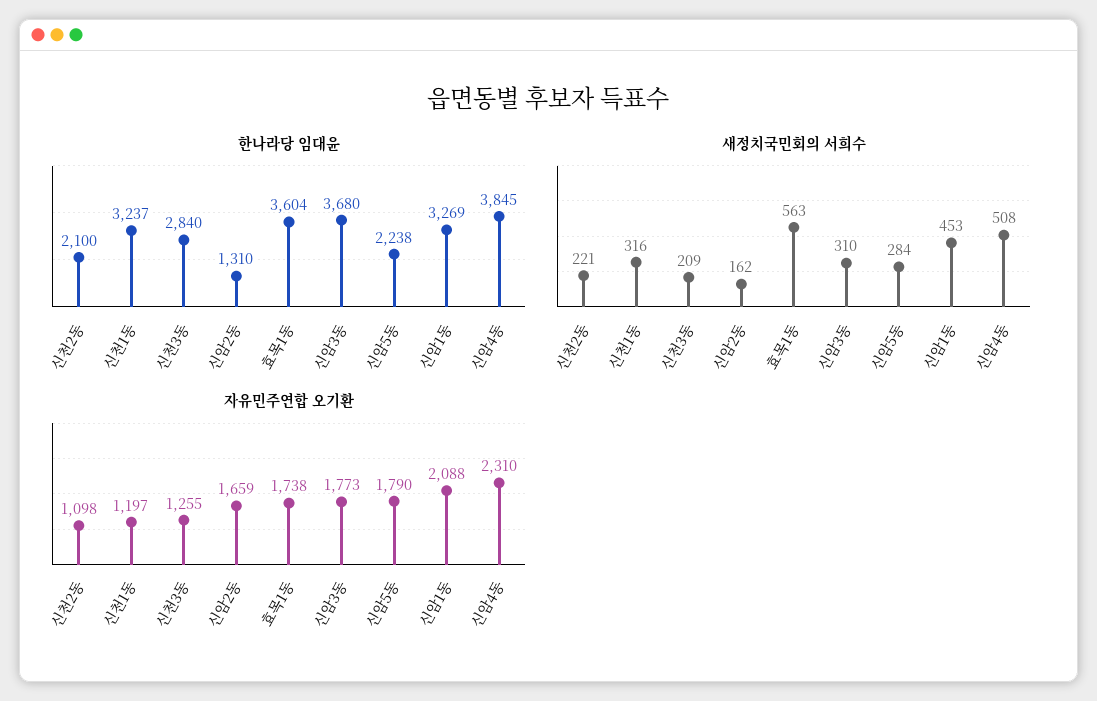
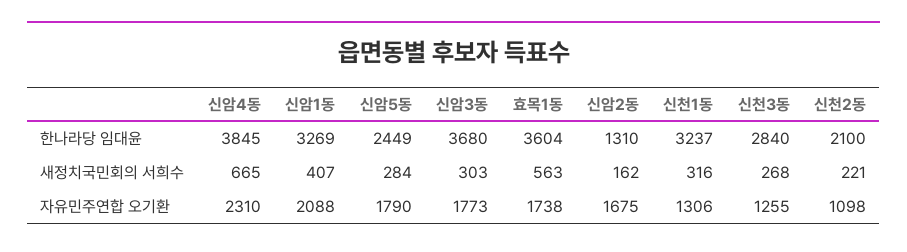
  {
    "한나라당 임대윤": {
      "신천2동": 2100,
      "신천1동": 3237,
      "신천3동": 2840,
      "신암2동": 1310,
      "효목1동": 3604,
      "신암3동": 3680,
-     "신암5동": 2238,
+     "신암5동": 2449,
      "신암1동": 3269,
      "신암4동": 3845
    },
    "새정치국민회의 서희수": {
      "신천2동": 221,
      "신천1동": 316,
-     "신천3동": 209,
+     "신천3동": 268,
      "신암2동": 162,
      "효목1동": 563,
-     "신암3동": 310,
+     "신암3동": 303,
      "신암5동": 284,
-     "신암1동": 453,
+     "신암1동": 407,
-     "신암4동": 508
+     "신암4동": 665
    },
    "자유민주연합 오기환": {
      "신천2동": 1098,
-     "신천1동": 1197,
+     "신천1동": 1306,
      "신천3동": 1255,
-     "신암2동": 1659,
+     "신암2동": 1675,
      "효목1동": 1738,
      "신암3동": 1773,
      "신암5동": 1790,
      "신암1동": 2088,
      "신암4동": 2310
    }
  }

